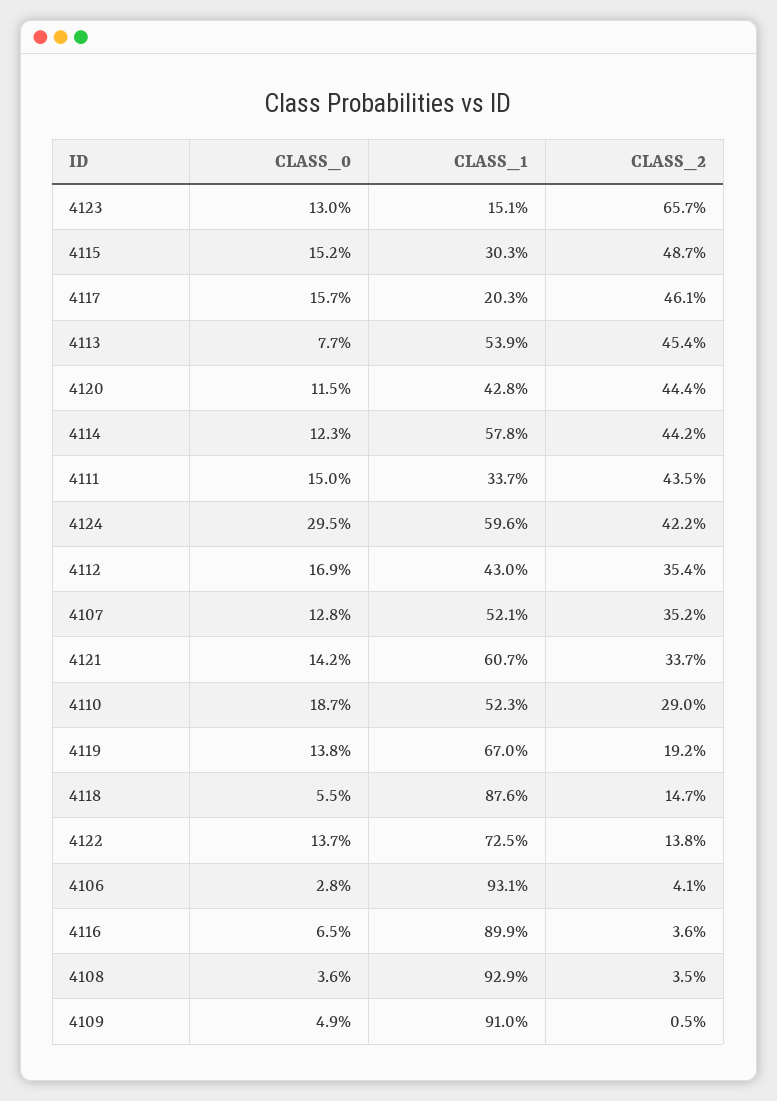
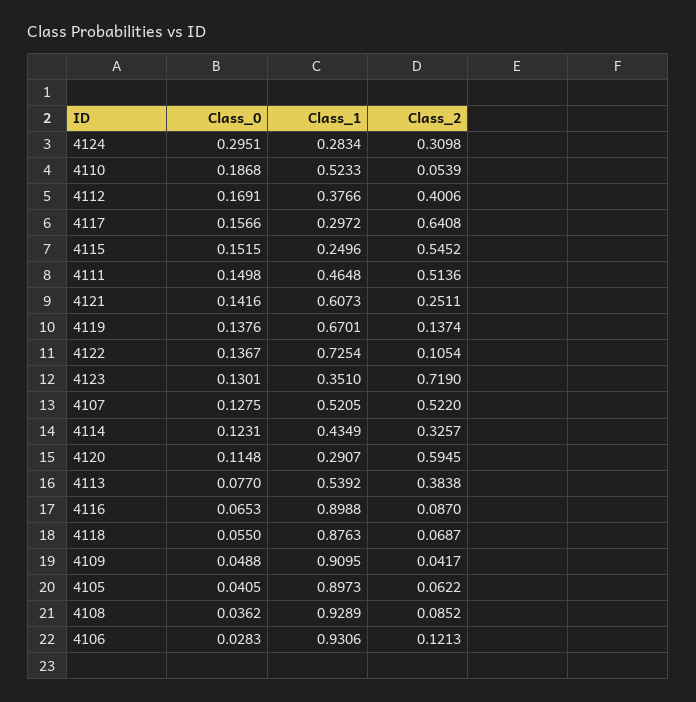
  {
    "CLASS_0": {
      "4123": 0.1301,
      "4115": 0.1515,
      "4117": 0.1566,
      "4113": 0.077,
      "4120": 0.1148,
      "4114": 0.1231,
      "4111": 0.1498,
      "4124": 0.2951,
      "4112": 0.1691,
      "4107": 0.1275,
      "4121": 0.1416,
      "4110": 0.1868,
      "4119": 0.1376,
      "4118": 0.055,
      "4122": 0.1367,
      "4106": 0.0283,
      "4116": 0.0653,
      "4108": 0.0362,
-     "4109": 0.0488
+     "4109": 0.0488,
+     "4105": 0.0405
    },
    "CLASS_1": {
-     "4123": 0.151,
+     "4123": 0.351,
-     "4115": 0.303,
+     "4115": 0.2496,
-     "4117": 0.203,
+     "4117": 0.2972,
      "4113": 0.5392,
-     "4120": 0.428,
+     "4120": 0.2907,
-     "4114": 0.578,
+     "4114": 0.4349,
-     "4111": 0.337,
+     "4111": 0.4648,
-     "4124": 0.596,
+     "4124": 0.2834,
-     "4112": 0.43,
+     "4112": 0.3766,
      "4107": 0.5205,
      "4121": 0.6073,
      "4110": 0.5233,
      "4119": 0.6701,
      "4118": 0.8763,
      "4122": 0.7254,
      "4106": 0.9306,
      "4116": 0.8988,
      "4108": 0.9289,
-     "4109": 0.9095
+     "4109": 0.9095,
+     "4105": 0.8973
    },
    "CLASS_2": {
-     "4123": 0.657,
+     "4123": 0.719,
-     "4115": 0.487,
+     "4115": 0.5452,
-     "4117": 0.461,
+     "4117": 0.6408,
-     "4113": 0.454,
+     "4113": 0.3838,
-     "4120": 0.444,
+     "4120": 0.5945,
-     "4114": 0.442,
+     "4114": 0.3257,
-     "4111": 0.435,
+     "4111": 0.5136,
-     "4124": 0.422,
+     "4124": 0.3098,
-     "4112": 0.354,
+     "4112": 0.4006,
-     "4107": 0.352,
+     "4107": 0.522,
-     "4121": 0.337,
+     "4121": 0.2511,
-     "4110": 0.29,
+     "4110": 0.0539,
-     "4119": 0.192,
+     "4119": 0.1374,
-     "4118": 0.147,
+     "4118": 0.0687,
-     "4122": 0.138,
+     "4122": 0.1054,
-     "4106": 0.041,
+     "4106": 0.1213,
-     "4116": 0.036,
+     "4116": 0.087,
-     "4108": 0.035,
+     "4108": 0.0852,
-     "4109": 0.005
+     "4109": 0.0417,
+     "4105": 0.0622
    }
  }

